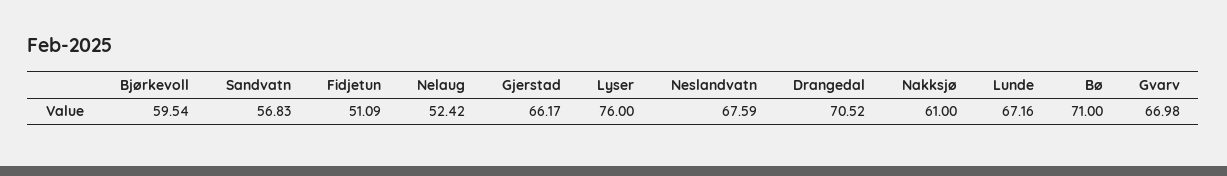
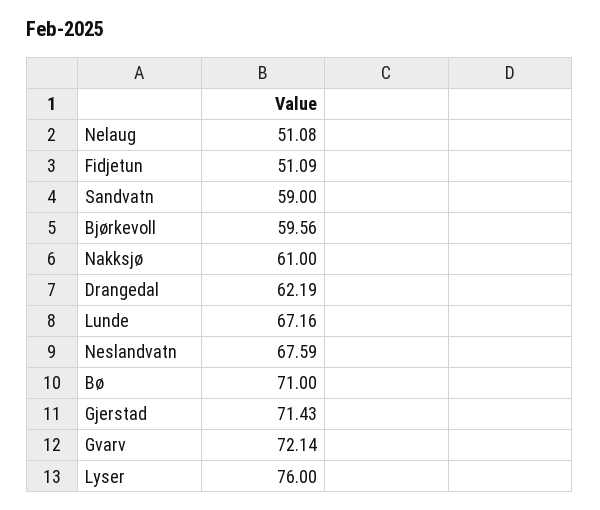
  {
-   "Bjørkevoll": 59.54,
+   "Bjørkevoll": 59.56,
-   "Sandvatn": 56.83,
+   "Sandvatn": 59,
    "Fidjetun": 51.09,
-   "Nelaug": 52.42,
+   "Nelaug": 51.08,
-   "Gjerstad": 66.17,
+   "Gjerstad": 71.43,
    "Lyser": 76,
    "Neslandvatn": 67.59,
-   "Drangedal": 70.52,
+   "Drangedal": 62.19,
    "Nakksjø": 61,
    "Lunde": 67.16,
    "Bø": 71,
-   "Gvarv": 66.98
+   "Gvarv": 72.14
  }

